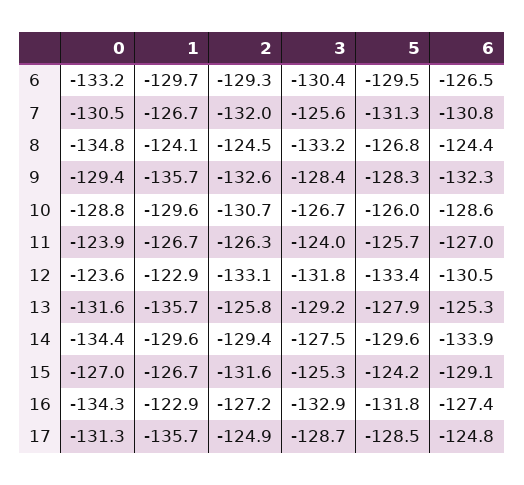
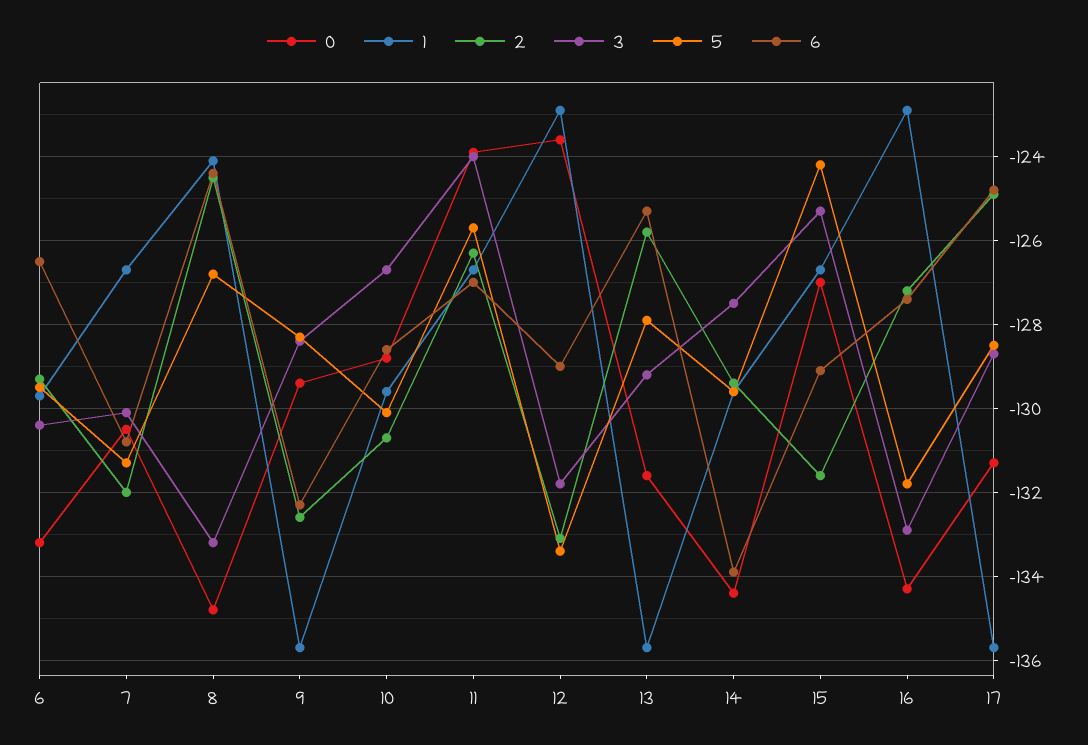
  {
    "0": {
      "6": -133.2,
      "7": -130.5,
      "8": -134.8,
      "9": -129.4,
      "10": -128.8,
      "11": -123.9,
      "12": -123.6,
      "13": -131.6,
      "14": -134.4,
      "15": -127,
      "16": -134.3,
      "17": -131.3
    },
    "1": {
      "6": -129.7,
      "7": -126.7,
      "8": -124.1,
      "9": -135.7,
      "10": -129.6,
      "11": -126.7,
      "12": -122.9,
      "13": -135.7,
      "14": -129.6,
      "15": -126.7,
      "16": -122.9,
      "17": -135.7
    },
    "2": {
      "6": -129.3,
      "7": -132,
      "8": -124.5,
      "9": -132.6,
      "10": -130.7,
      "11": -126.3,
      "12": -133.1,
      "13": -125.8,
      "14": -129.4,
      "15": -131.6,
      "16": -127.2,
      "17": -124.9
    },
    "3": {
      "6": -130.4,
-     "7": -125.6,
+     "7": -130,
      "8": -133.2,
      "9": -128.4,
      "10": -126.7,
      "11": -124,
      "12": -131.8,
      "13": -129.2,
      "14": -127.5,
      "15": -125.3,
      "16": -132.9,
      "17": -128.7
    },
    "5": {
      "6": -129.5,
      "7": -131.3,
      "8": -126.8,
      "9": -128.3,
-     "10": -126,
+     "10": -130,
      "11": -125.7,
      "12": -133.4,
      "13": -127.9,
      "14": -129.6,
      "15": -124.2,
      "16": -131.8,
      "17": -128.5
    },
    "6": {
      "6": -126.5,
      "7": -130.8,
      "8": -124.4,
      "9": -132.3,
      "10": -128.6,
      "11": -127,
-     "12": -130.5,
+     "12": -129,
      "13": -125.3,
      "14": -133.9,
      "15": -129.1,
      "16": -127.4,
      "17": -124.8
    }
  }

